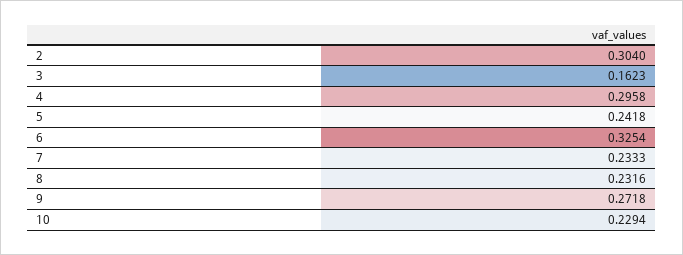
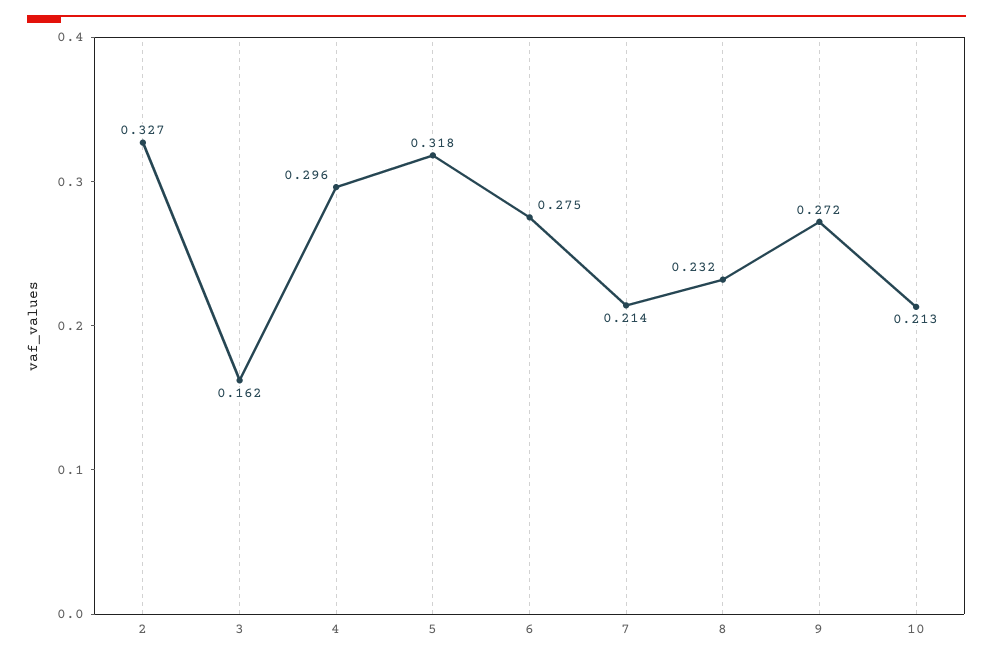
  {
-   "2": 0.304,
+   "2": 0.327,
    "3": 0.1623,
    "4": 0.2958,
-   "5": 0.2418,
+   "5": 0.318,
-   "6": 0.3254,
+   "6": 0.275,
-   "7": 0.2333,
+   "7": 0.214,
    "8": 0.2316,
    "9": 0.2718,
-   "10": 0.2294
+   "10": 0.213
  }

